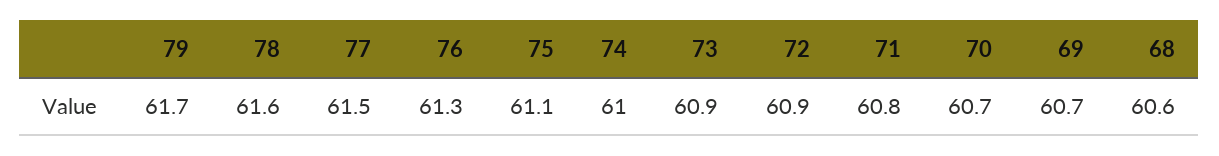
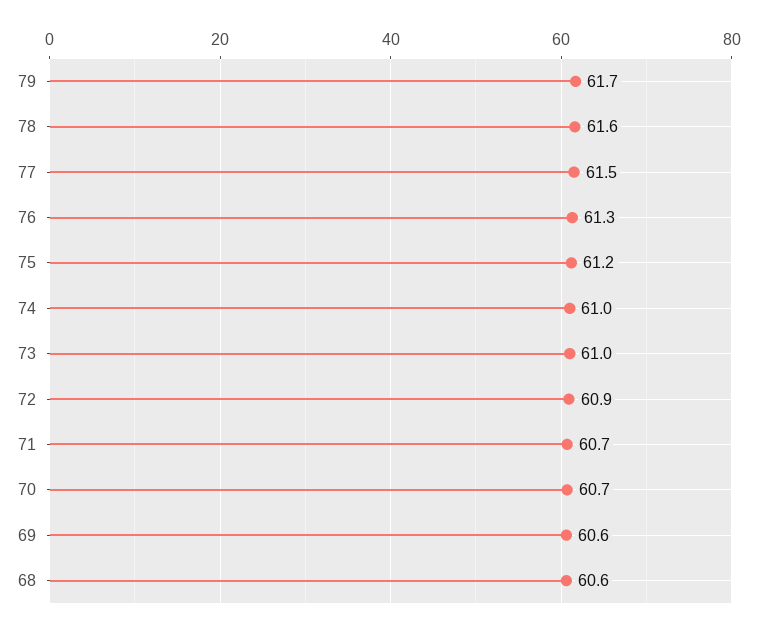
  {
    "79": 61.7,
    "78": 61.6,
    "77": 61.5,
    "76": 61.3,
-   "75": 61.1,
+   "75": 61.2,
    "74": 61,
-   "73": 60.9,
+   "73": 61,
    "72": 60.9,
-   "71": 60.8,
+   "71": 60.7,
    "70": 60.7,
-   "69": 60.7,
+   "69": 60.6,
    "68": 60.6
  }

